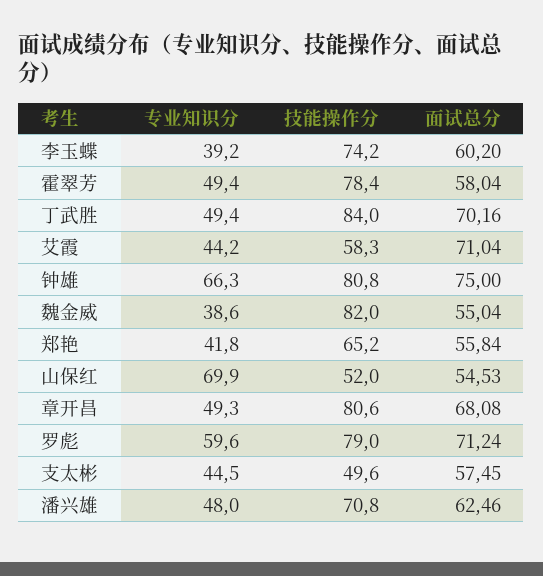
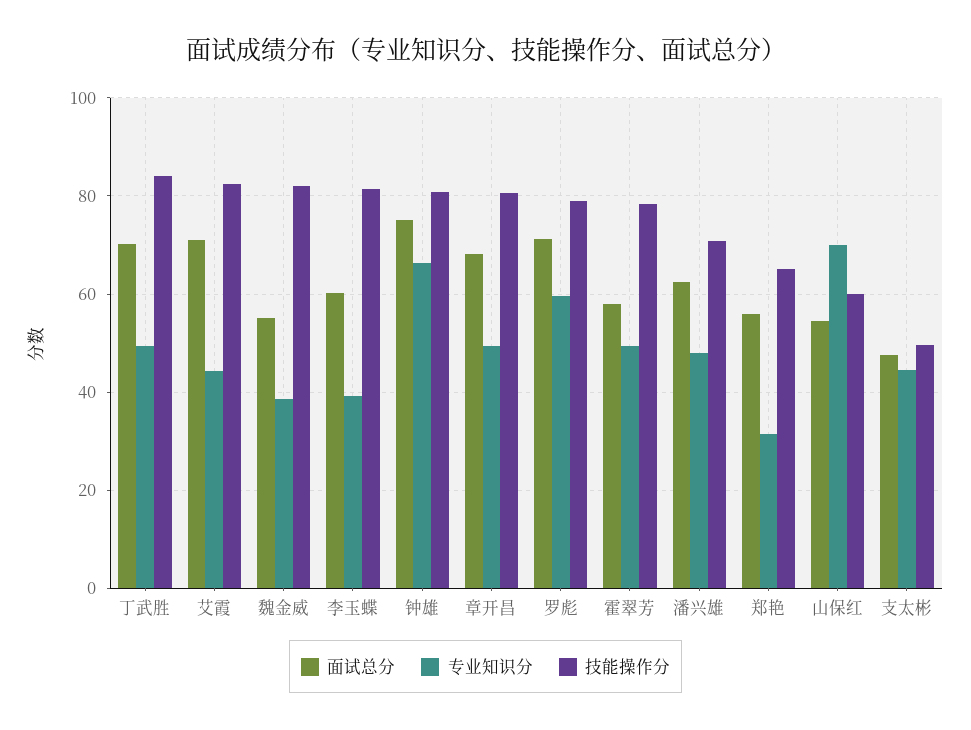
  {
    "专业知识分": {
      "李玉蝶": 39.2,
      "霍翠芳": 49.4,
      "丁武胜": 49.4,
      "艾霞": 44.2,
      "钟雄": 66.3,
      "魏金威": 38.6,
-     "郑艳": 41.8,
+     "郑艳": 32,
      "山保红": 69.9,
      "章开昌": 49.3,
      "罗彪": 59.6,
      "支太彬": 44.5,
      "潘兴雄": 48
    },
    "技能操作分": {
-     "李玉蝶": 74.2,
+     "李玉蝶": 82,
      "霍翠芳": 78.4,
      "丁武胜": 84,
-     "艾霞": 58.3,
+     "艾霞": 82,
      "钟雄": 80.8,
      "魏金威": 82,
      "郑艳": 65.2,
-     "山保红": 52,
+     "山保红": 60,
      "章开昌": 80.6,
      "罗彪": 79,
      "支太彬": 49.6,
      "潘兴雄": 70.8
    },
    "面试总分": {
      "李玉蝶": 60.2,
      "霍翠芳": 58.04,
      "丁武胜": 70.16,
      "艾霞": 71.04,
      "钟雄": 75,
      "魏金威": 55.04,
      "郑艳": 55.84,
      "山保红": 54.53,
      "章开昌": 68.08,
      "罗彪": 71.24,
-     "支太彬": 57.45,
+     "支太彬": 48,
      "潘兴雄": 62.46
    }
  }

